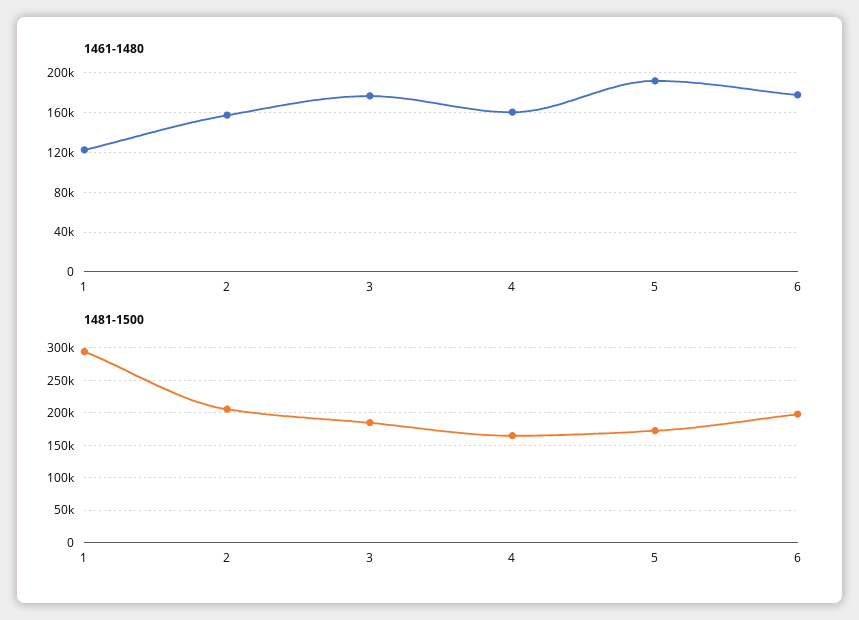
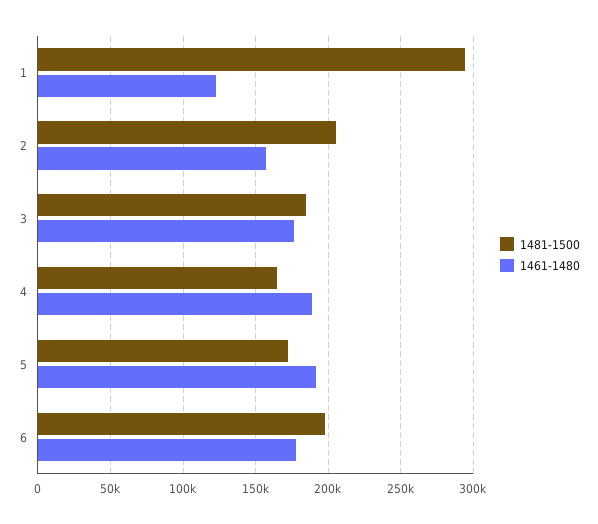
  {
    "1461-1480": {
      "1": 125000,
      "2": 155000,
      "3": 175000,
-     "4": 160000,
+     "4": 190000,
      "5": 190000,
      "6": 180000
    },
    "1481-1500": {
      "1": 295000,
      "2": 205000,
      "3": 185000,
      "4": 165000,
      "5": 170000,
      "6": 200000
    }
  }

